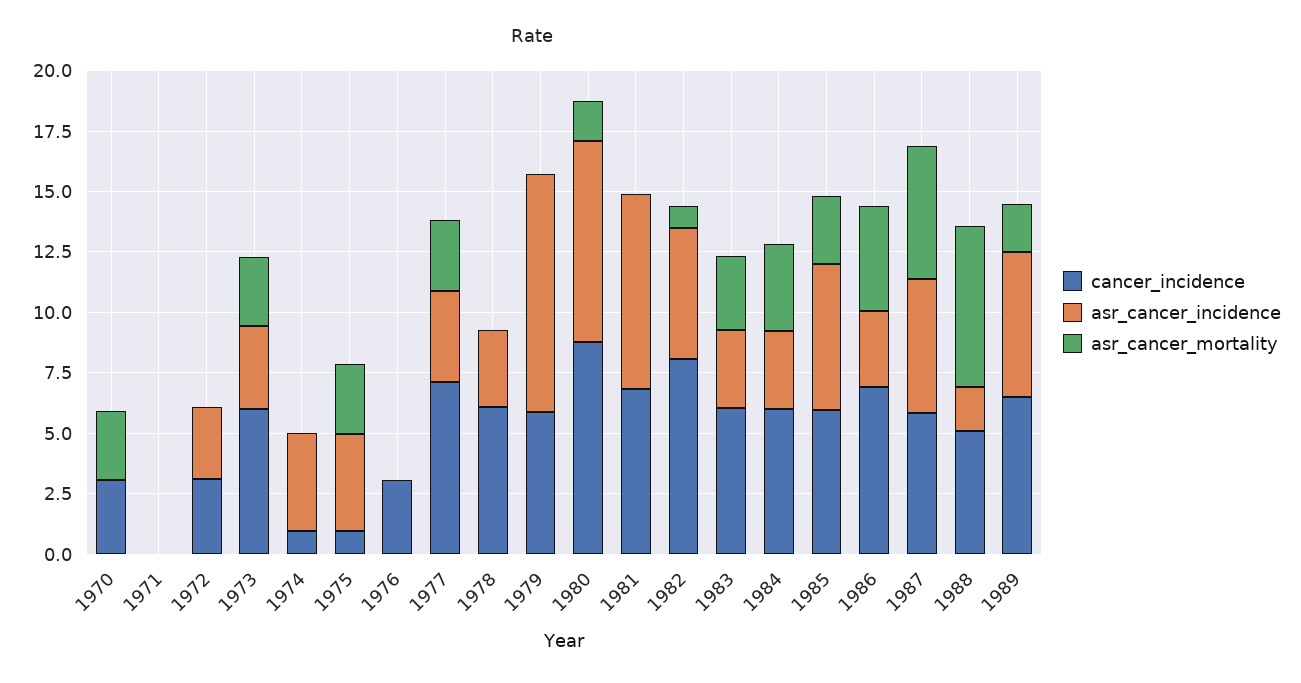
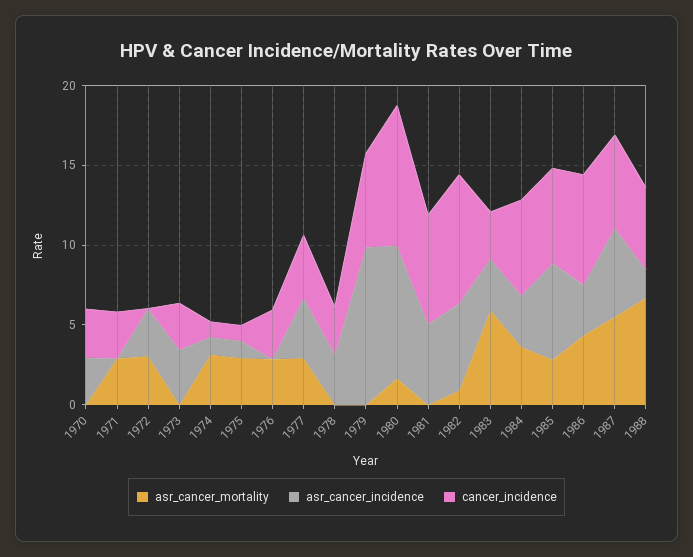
  {
    "cancer_incidence": {
      "1970": 3,
-     "1971": 0,
+     "1971": 3,
-     "1972": 3,
+     "1972": 0,
-     "1973": 6,
+     "1973": 3,
      "1974": 1,
      "1975": 1,
      "1976": 3,
-     "1977": 7,
+     "1977": 4,
-     "1978": 6,
+     "1978": 3,
      "1979": 6,
      "1980": 9,
      "1981": 7,
      "1982": 8,
-     "1983": 6,
+     "1983": 3,
      "1984": 6,
      "1985": 6,
      "1986": 7,
      "1987": 6,
-     "1988": 5,
+     "1988": 5
-     "1989": 6.5
    },
    "asr_cancer_incidence": {
-     "1970": 0,
+     "1970": 3,
      "1971": 0,
      "1972": 3,
      "1973": 3.5,
-     "1974": 4,
+     "1974": 1,
-     "1975": 4,
+     "1975": 1,
      "1976": 0,
      "1977": 4,
      "1978": 3,
      "1979": 10,
      "1980": 8.5,
-     "1981": 8,
+     "1981": 5,
      "1982": 5.5,
      "1983": 3,
      "1984": 3,
      "1985": 6,
      "1986": 3,
      "1987": 5.5,
-     "1988": 2,
+     "1988": 2
-     "1989": 6
    },
    "asr_cancer_mortality": {
-     "1970": 3,
+     "1970": 0,
-     "1971": 0,
+     "1971": 3,
-     "1972": 0,
+     "1972": 3,
-     "1973": 3,
+     "1973": 0,
-     "1974": 0,
+     "1974": 3,
      "1975": 3,
-     "1976": 0,
+     "1976": 3,
      "1977": 3,
      "1978": 0,
      "1979": 0,
      "1980": 1.5,
      "1981": 0,
      "1982": 1,
-     "1983": 3,
+     "1983": 6,
      "1984": 3.5,
      "1985": 3,
      "1986": 4.5,
      "1987": 5.5,
-     "1988": 6.5,
+     "1988": 6.5
-     "1989": 2
    }
  }

